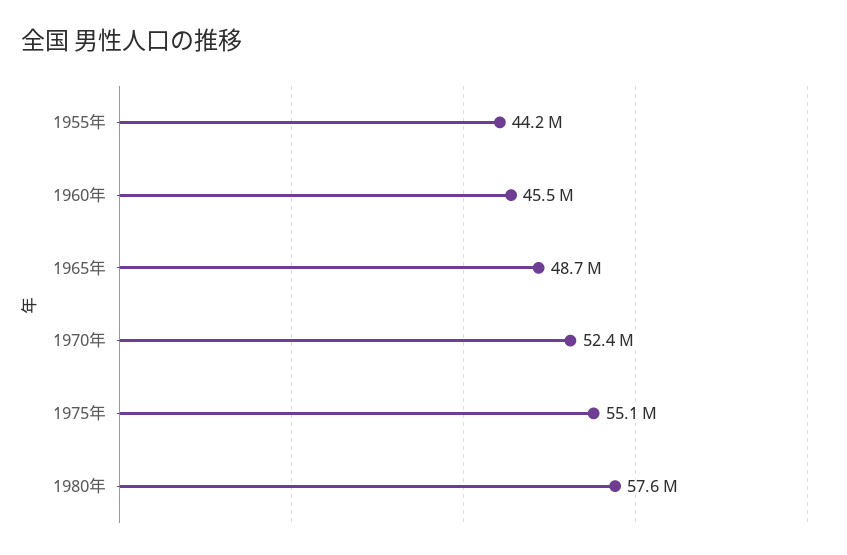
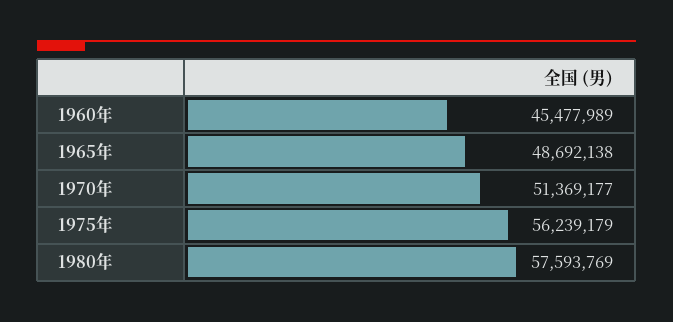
  {
-   "1955年": 44200000,
    "1960年": 45477989,
    "1965年": 48692138,
-   "1970年": 52400000,
+   "1970年": 51369177,
-   "1975年": 55100000,
+   "1975年": 56239179,
    "1980年": 57593769
  }

